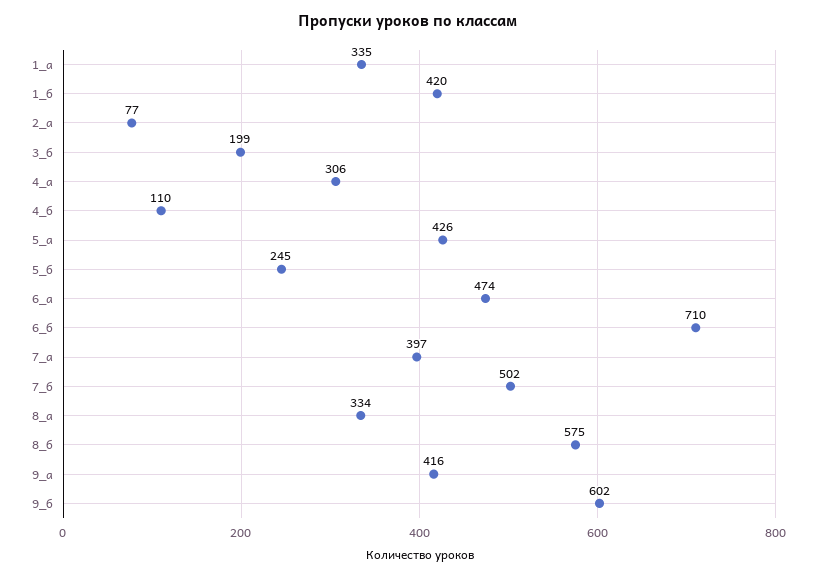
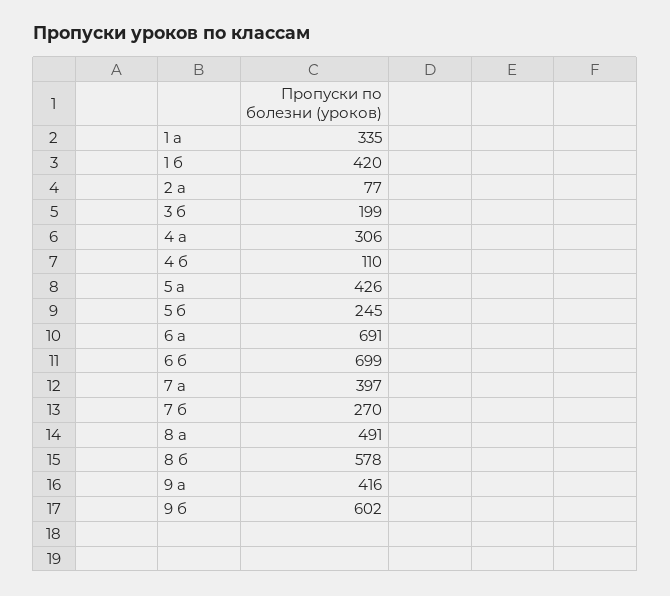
  {
    "1_а": 335,
    "1_б": 420,
    "2_а": 77,
    "3_б": 199,
    "4_а": 306,
    "4_б": 110,
    "5_а": 426,
    "5_б": 245,
-   "6_а": 474,
+   "6_а": 691,
-   "6_б": 710,
+   "6_б": 699,
    "7_а": 397,
-   "7_б": 502,
+   "7_б": 270,
-   "8_а": 334,
+   "8_а": 491,
-   "8_б": 575,
+   "8_б": 578,
    "9_а": 416,
    "9_б": 602
  }

